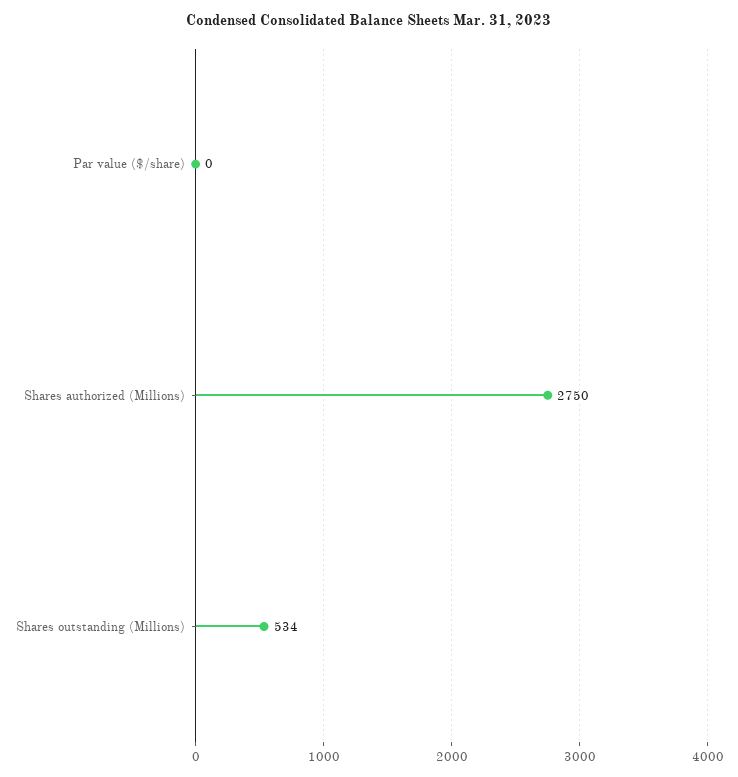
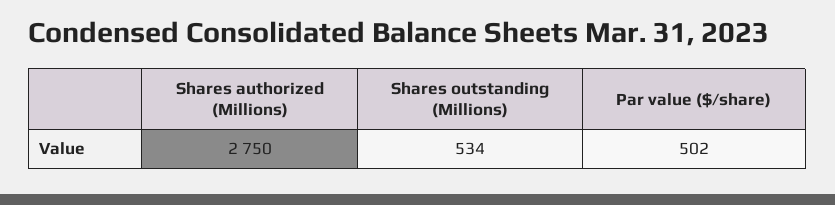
  {
-   "Par value ($/share)": 0,
+   "Par value ($/share)": 502,
    "Shares authorized (Millions)": 2750,
    "Shares outstanding (Millions)": 534
  }

